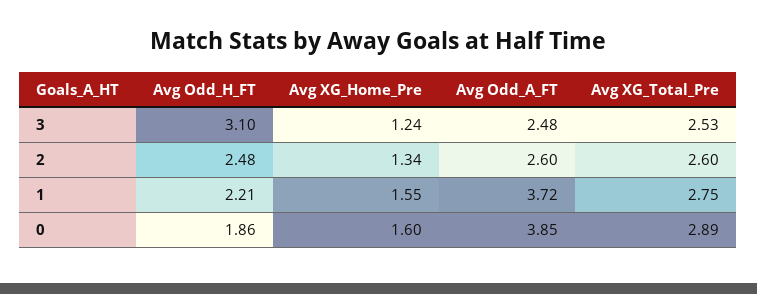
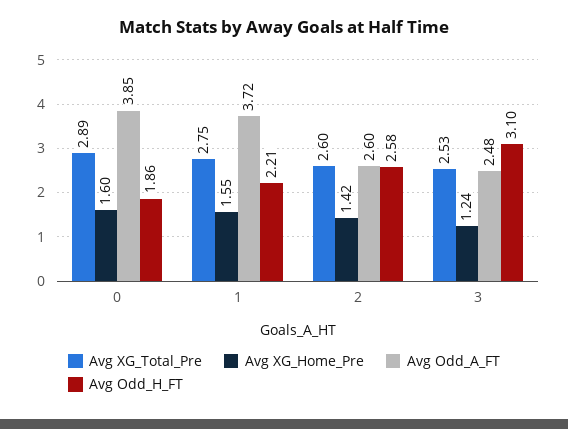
  {
    "Avg Odd_H_FT": {
      "3": 3.1,
-     "2": 2.48,
+     "2": 2.58,
      "1": 2.21,
      "0": 1.86
    },
    "Avg XG_Home_Pre": {
      "3": 1.24,
-     "2": 1.34,
+     "2": 1.42,
      "1": 1.55,
      "0": 1.6
    },
    "Avg Odd_A_FT": {
      "3": 2.48,
      "2": 2.6,
      "1": 3.72,
      "0": 3.85
    },
    "Avg XG_Total_Pre": {
      "3": 2.53,
      "2": 2.6,
      "1": 2.75,
      "0": 2.89
    }
  }

